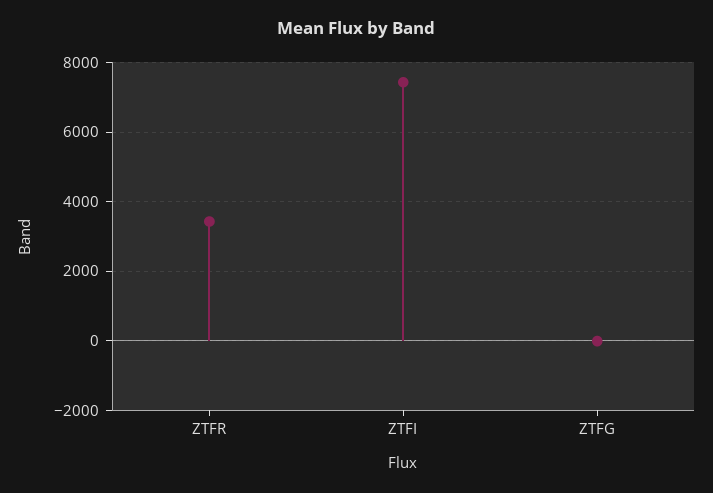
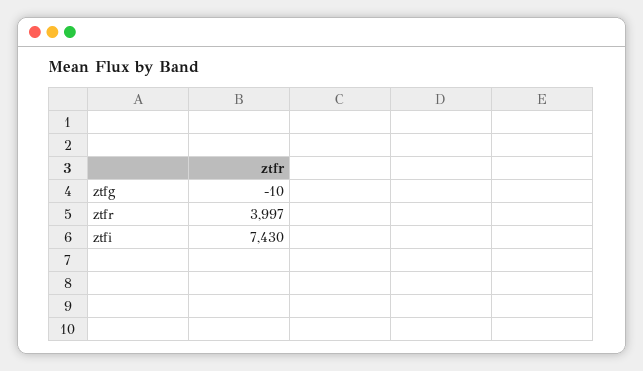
  {
-   "ZTFR": 3400,
+   "ZTFR": 3997,
    "ZTFI": 7430,
    "ZTFG": -10
  }

